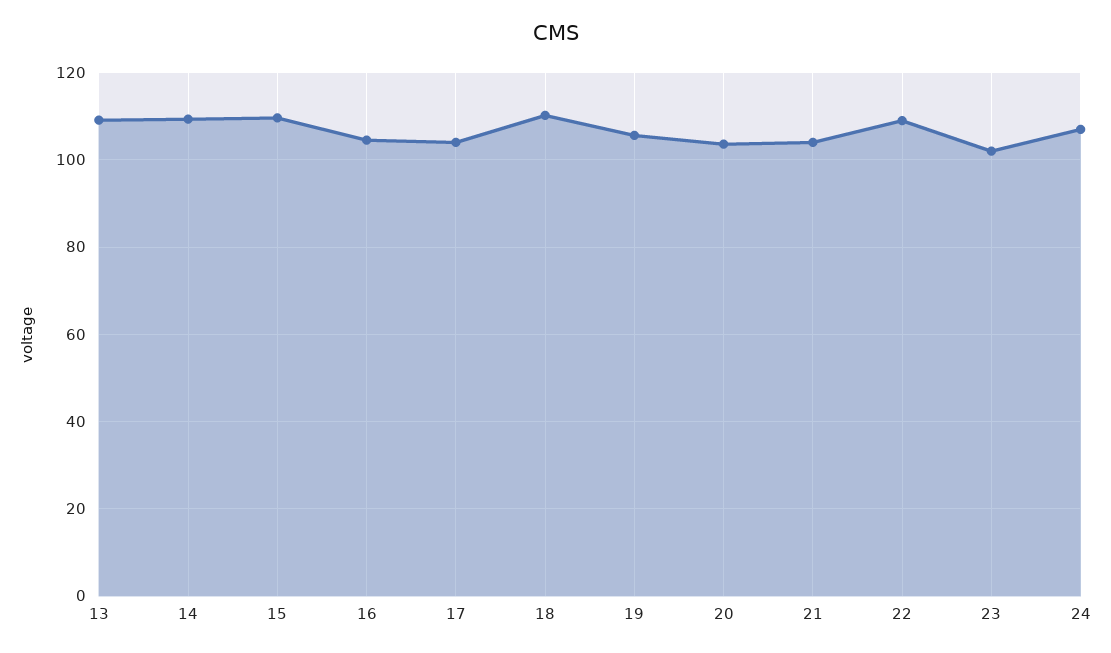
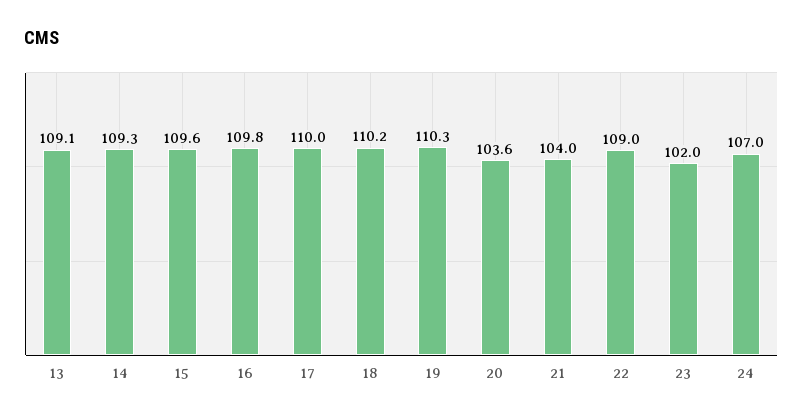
  {
    "13": 109.1,
    "14": 109.3,
    "15": 109.6,
-   "16": 104,
+   "16": 109.8,
-   "17": 104,
+   "17": 110,
    "18": 110.2,
-   "19": 106,
+   "19": 110.3,
    "20": 103.6,
    "21": 104,
    "22": 109,
    "23": 102,
    "24": 107
  }

